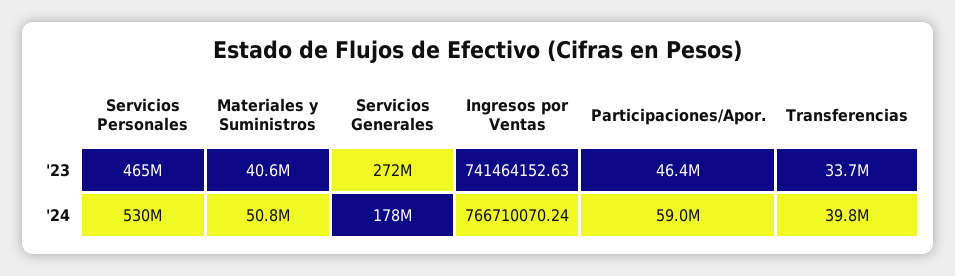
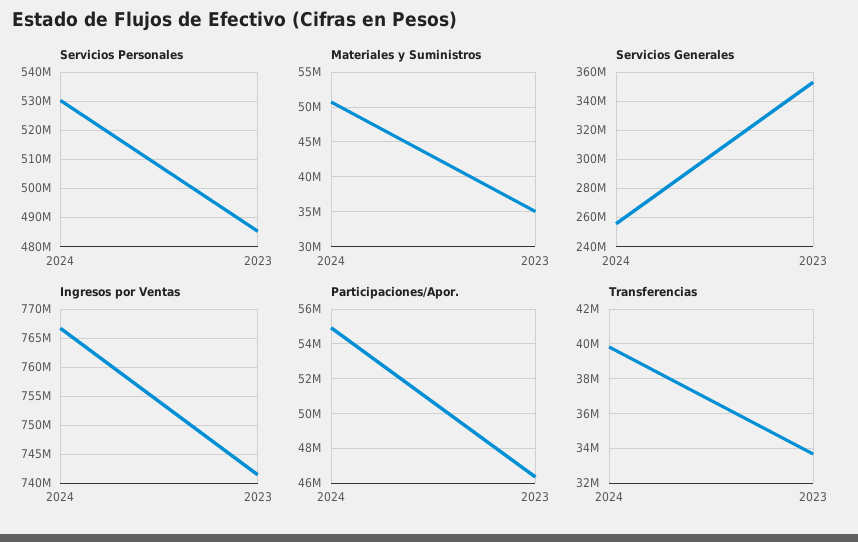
  {
    "Servicios Personales": {
-     "'23": 465000000,
+     "'23": 485000000,
      "'24": 530000000
    },
    "Materiales y Suministros": {
-     "'23": 40600000,
+     "'23": 35000000,
      "'24": 50800000
    },
    "Servicios Generales": {
-     "'23": 272000000,
+     "'23": 355000000,
-     "'24": 178000000
+     "'24": 255000000
    },
    "Ingresos por Ventas": {
      "'23": 741464152.63,
      "'24": 766710070.24
    },
    "Participaciones/Apor.": {
      "'23": 46400000,
-     "'24": 59000000
+     "'24": 55000000
    },
    "Transferencias": {
      "'23": 33700000,
      "'24": 39800000
    }
  }

